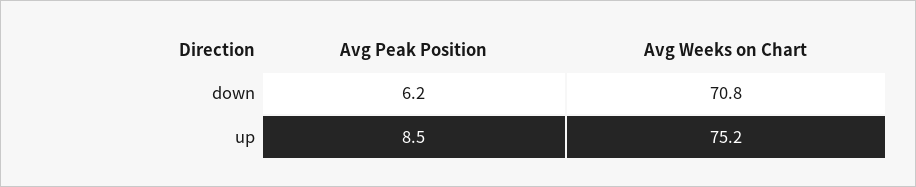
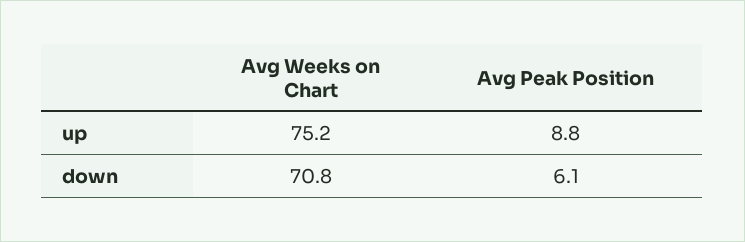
  {
    "Avg Peak Position": {
-     "down": 6.2,
+     "down": 6.1,
-     "up": 8.5
+     "up": 8.8
    },
    "Avg Weeks on Chart": {
      "down": 70.8,
      "up": 75.2
    }
  }

